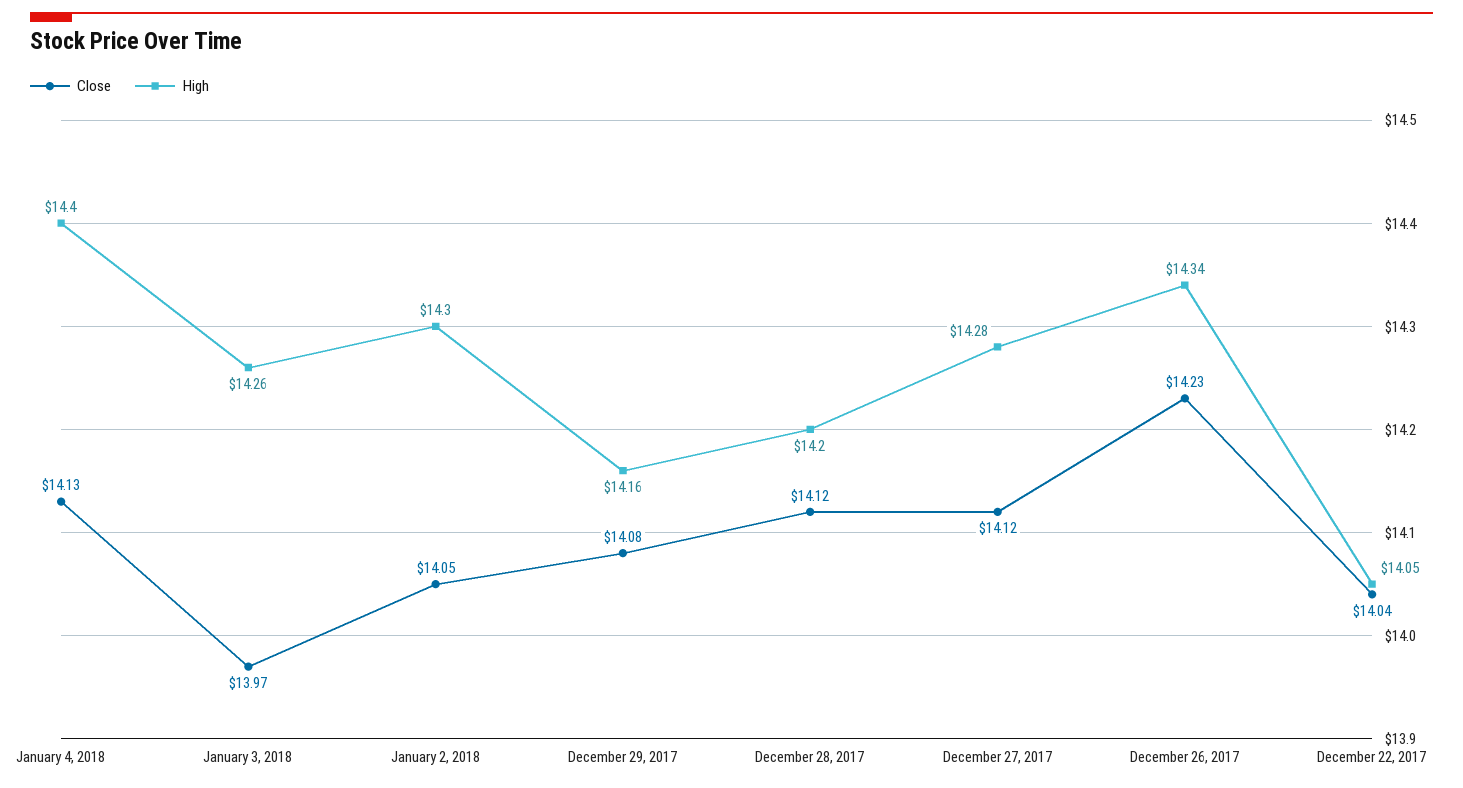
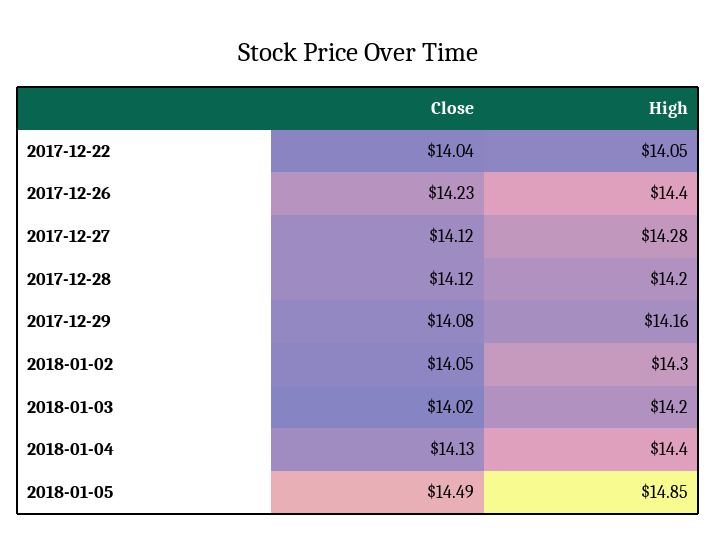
  {
    "Close": {
      "January 4, 2018": 14.13,
-     "January 3, 2018": 13.97,
+     "January 3, 2018": 14.02,
      "January 2, 2018": 14.05,
      "December 29, 2017": 14.08,
      "December 28, 2017": 14.12,
      "December 27, 2017": 14.12,
      "December 26, 2017": 14.23,
-     "December 22, 2017": 14.04
+     "December 22, 2017": 14.04,
+     "2018-01-05": 14.49
    },
    "High": {
      "January 4, 2018": 14.4,
-     "January 3, 2018": 14.26,
+     "January 3, 2018": 14.2,
      "January 2, 2018": 14.3,
      "December 29, 2017": 14.16,
      "December 28, 2017": 14.2,
      "December 27, 2017": 14.28,
-     "December 26, 2017": 14.34,
+     "December 26, 2017": 14.4,
-     "December 22, 2017": 14.05
+     "December 22, 2017": 14.05,
+     "2018-01-05": 14.85
    }
  }

